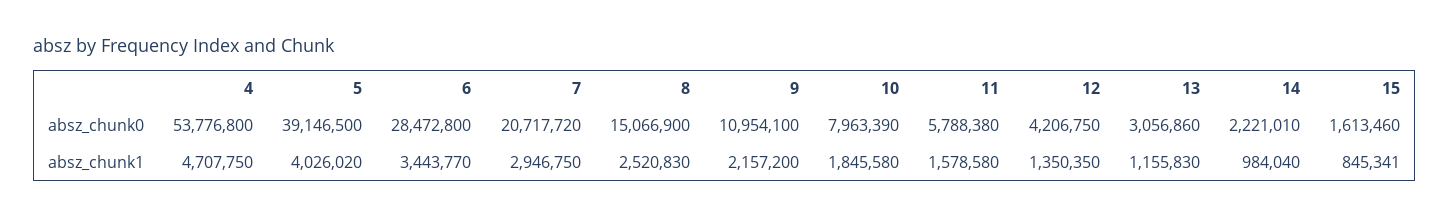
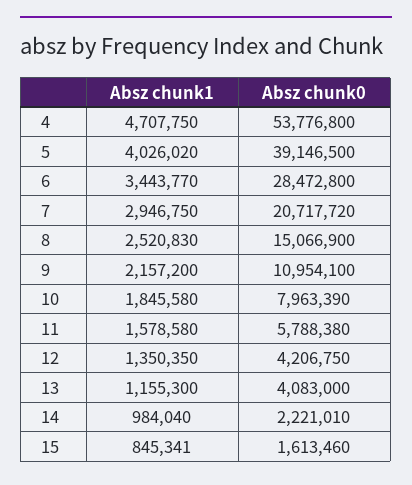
  {
    "4": {
      "absz_chunk0": 53776800,
      "absz_chunk1": 4707750
    },
    "5": {
      "absz_chunk0": 39146500,
      "absz_chunk1": 4026020
    },
    "6": {
      "absz_chunk0": 28472800,
      "absz_chunk1": 3443770
    },
    "7": {
      "absz_chunk0": 20717720,
      "absz_chunk1": 2946750
    },
    "8": {
      "absz_chunk0": 15066900,
      "absz_chunk1": 2520830
    },
    "9": {
      "absz_chunk0": 10954100,
      "absz_chunk1": 2157200
    },
    "10": {
      "absz_chunk0": 7963390,
      "absz_chunk1": 1845580
    },
    "11": {
      "absz_chunk0": 5788380,
      "absz_chunk1": 1578580
    },
    "12": {
      "absz_chunk0": 4206750,
      "absz_chunk1": 1350350
    },
    "13": {
-     "absz_chunk0": 3056860,
+     "absz_chunk0": 4083000,
-     "absz_chunk1": 1155830
+     "absz_chunk1": 1155300
    },
    "14": {
      "absz_chunk0": 2221010,
      "absz_chunk1": 984040
    },
    "15": {
      "absz_chunk0": 1613460,
      "absz_chunk1": 845341
    }
  }

